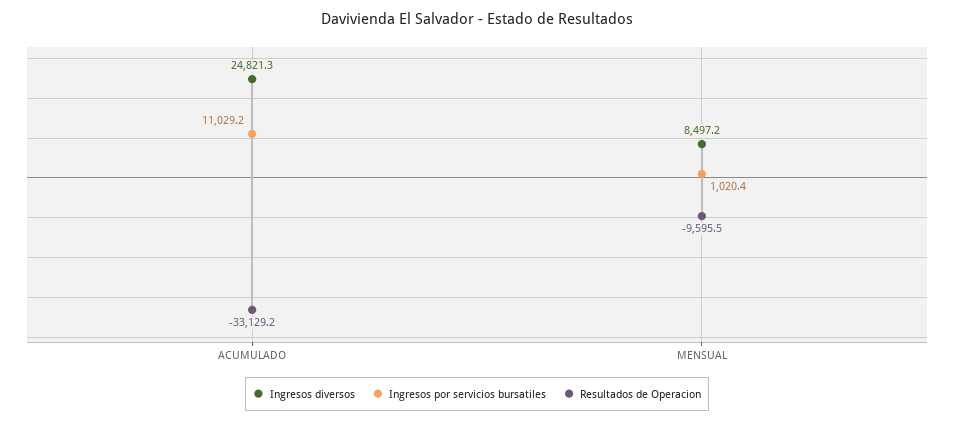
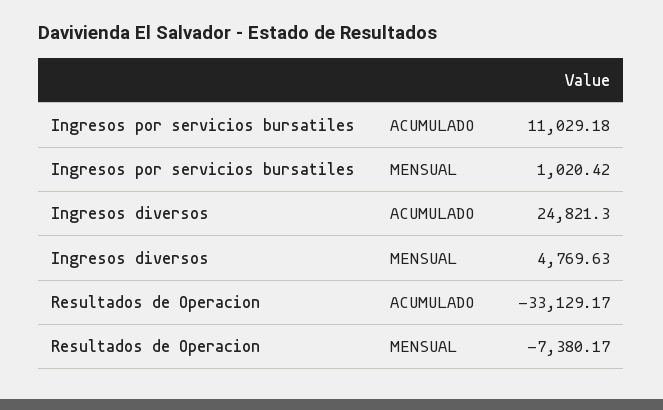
  {
    "Ingresos diversos": {
      "ACUMULADO": 24821.3,
-     "MENSUAL": 8497.2
+     "MENSUAL": 4769.63
    },
    "Ingresos por servicios bursatiles": {
      "ACUMULADO": 11029.18,
      "MENSUAL": 1020.42
    },
    "Resultados de Operacion": {
      "ACUMULADO": -33129.17,
-     "MENSUAL": -9595.5
+     "MENSUAL": -7380.17
    }
  }

